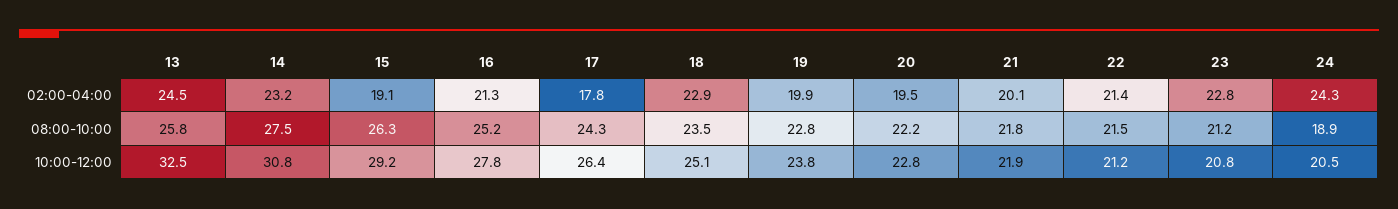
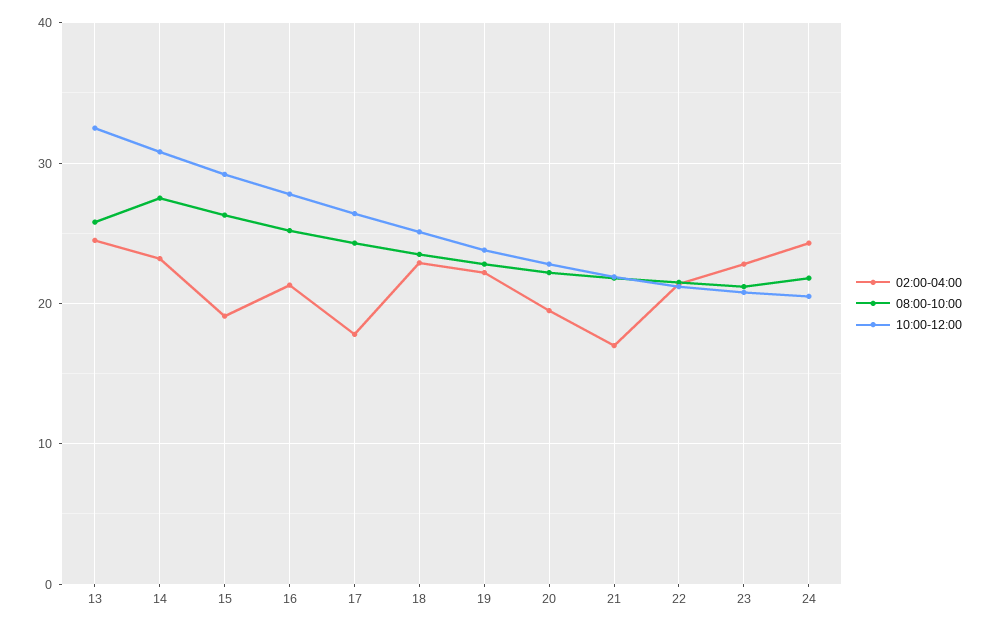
  {
    "02:00-04:00": {
      "13": 24.5,
      "14": 23.2,
      "15": 19.1,
      "16": 21.3,
      "17": 17.8,
      "18": 22.9,
-     "19": 19.9,
+     "19": 22,
      "20": 19.5,
-     "21": 20.1,
+     "21": 17,
      "22": 21.4,
      "23": 22.8,
      "24": 24.3
    },
    "08:00-10:00": {
      "13": 25.8,
      "14": 27.5,
      "15": 26.3,
      "16": 25.2,
      "17": 24.3,
      "18": 23.5,
      "19": 22.8,
      "20": 22.2,
      "21": 21.8,
      "22": 21.5,
      "23": 21.2,
-     "24": 18.9
+     "24": 22
    },
    "10:00-12:00": {
      "13": 32.5,
      "14": 30.8,
      "15": 29.2,
      "16": 27.8,
      "17": 26.4,
      "18": 25.1,
      "19": 23.8,
      "20": 22.8,
      "21": 21.9,
      "22": 21.2,
      "23": 20.8,
      "24": 20.5
    }
  }

